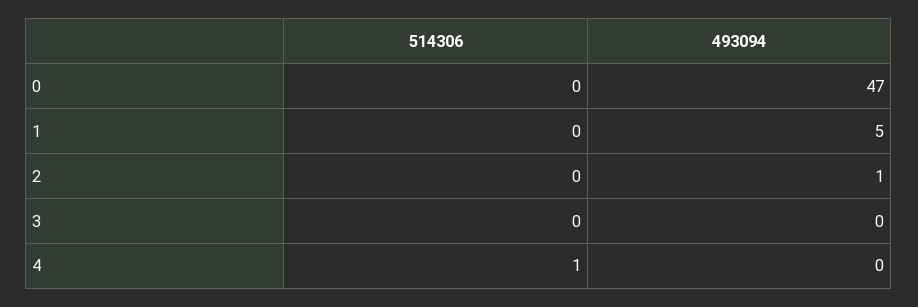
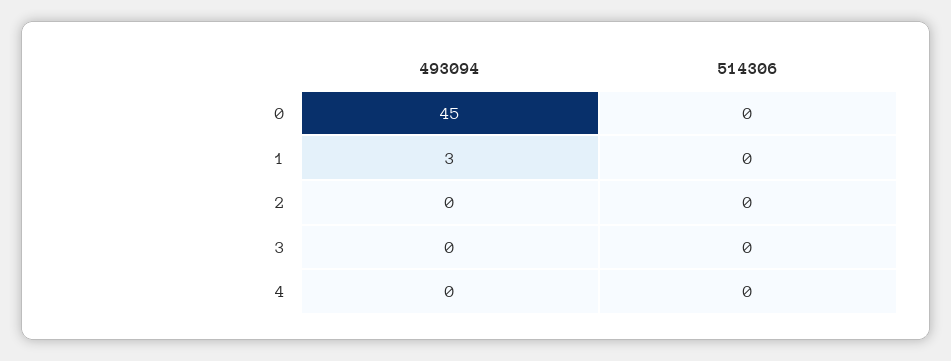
  {
    "514306": {
      "0": 0,
      "1": 0,
      "2": 0,
      "3": 0,
-     "4": 1
+     "4": 0
    },
    "493094": {
-     "0": 47,
+     "0": 45,
-     "1": 5,
+     "1": 3,
-     "2": 1,
+     "2": 0,
      "3": 0,
      "4": 0
    }
  }

